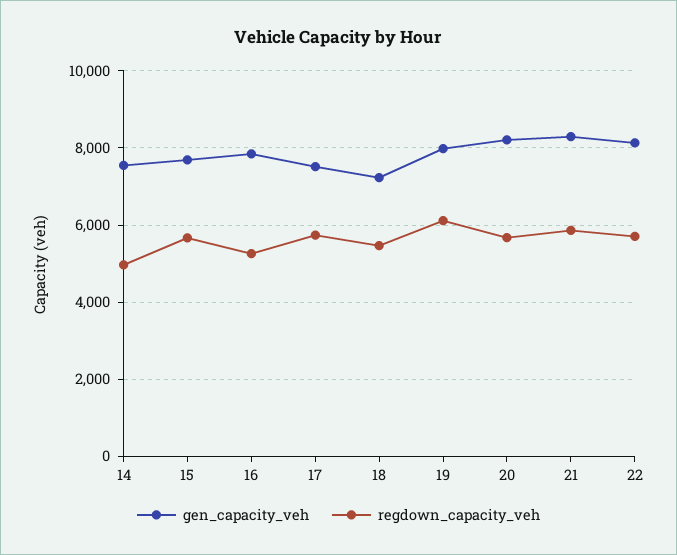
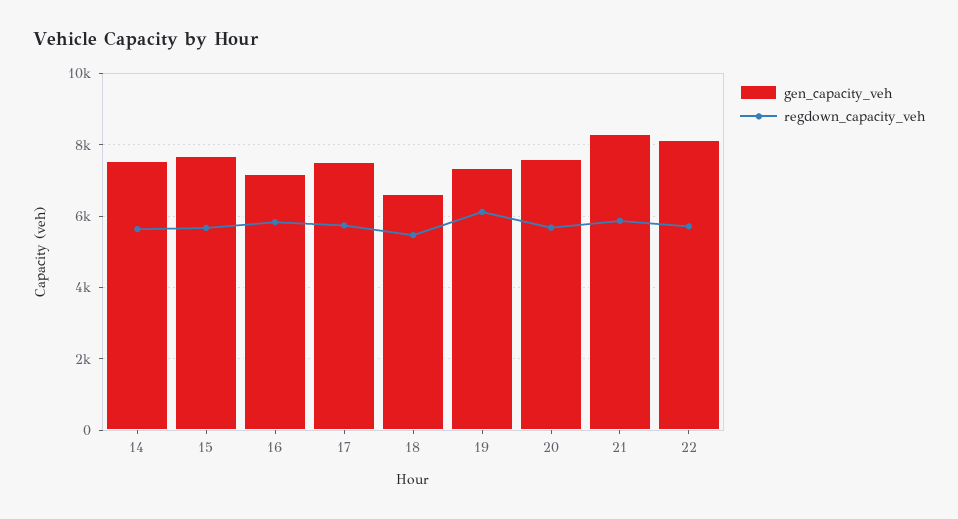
  {
    "gen_capacity_veh": {
      "14": 7600,
      "15": 7600,
-     "16": 7800,
+     "16": 7200,
      "17": 7600,
-     "18": 7200,
+     "18": 6600,
-     "19": 8000,
+     "19": 7400,
-     "20": 8200,
+     "20": 7600,
      "21": 8200,
      "22": 8200
    },
    "regdown_capacity_veh": {
-     "14": 5000,
+     "14": 5600,
      "15": 5600,
-     "16": 5200,
+     "16": 5800,
      "17": 5800,
      "18": 5400,
      "19": 6200,
      "20": 5600,
      "21": 5800,
      "22": 5800
    }
  }

